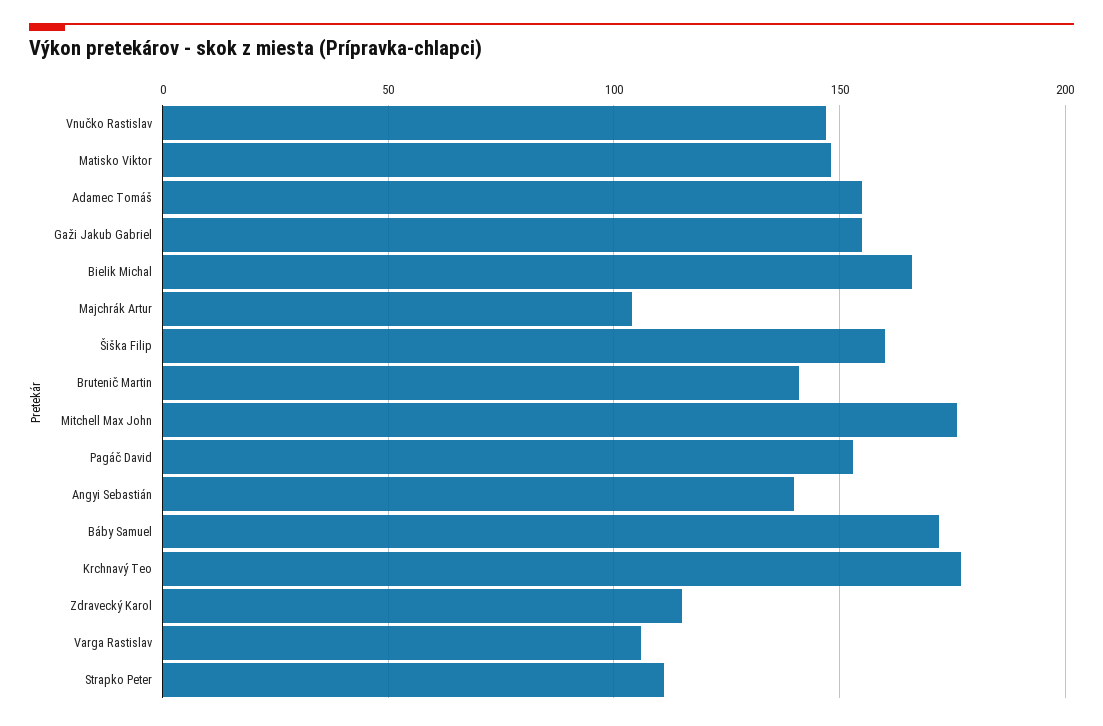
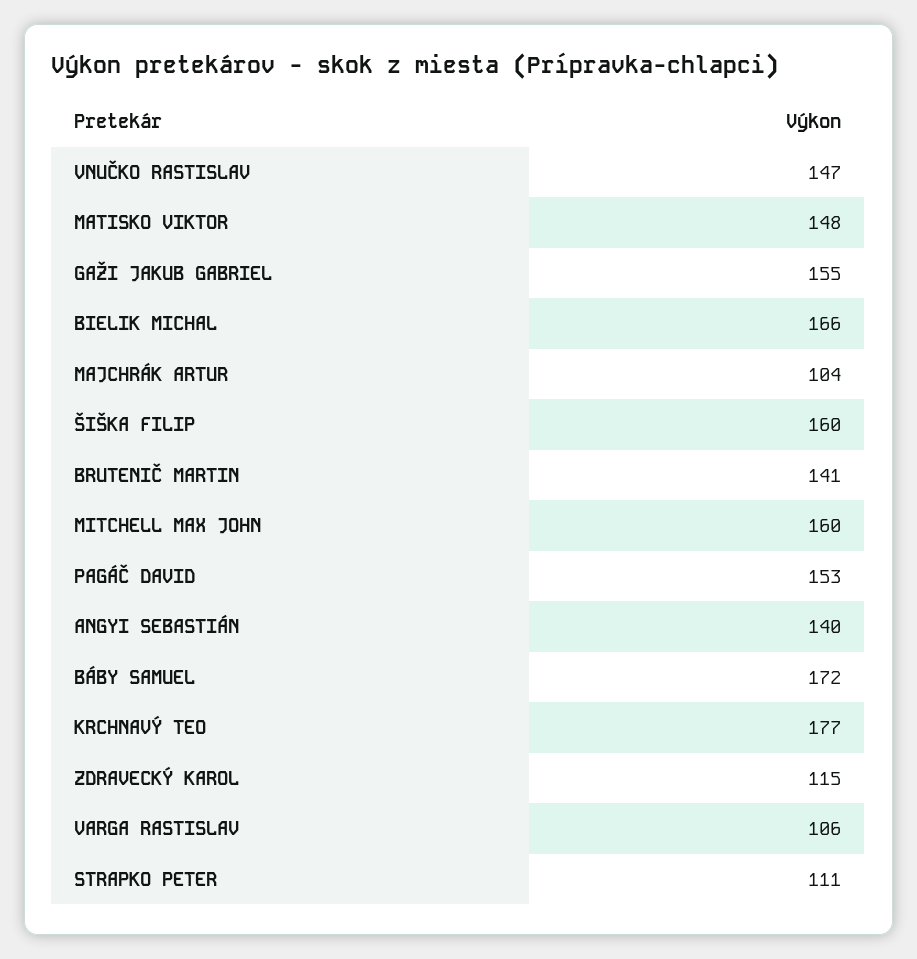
  {
    "Vnučko Rastislav": 147,
    "Matisko Viktor": 148,
-   "Adamec Tomáš": 155,
    "Gaži Jakub Gabriel": 155,
    "Bielik Michal": 166,
    "Majchrák Artur": 104,
    "Šiška Filip": 160,
    "Brutenič Martin": 141,
-   "Mitchell Max John": 175,
+   "Mitchell Max John": 160,
    "Pagáč David": 153,
    "Angyi Sebastián": 140,
    "Báby Samuel": 172,
    "Krchnavý Teo": 177,
    "Zdravecký Karol": 115,
    "Varga Rastislav": 106,
    "Strapko Peter": 111
  }

